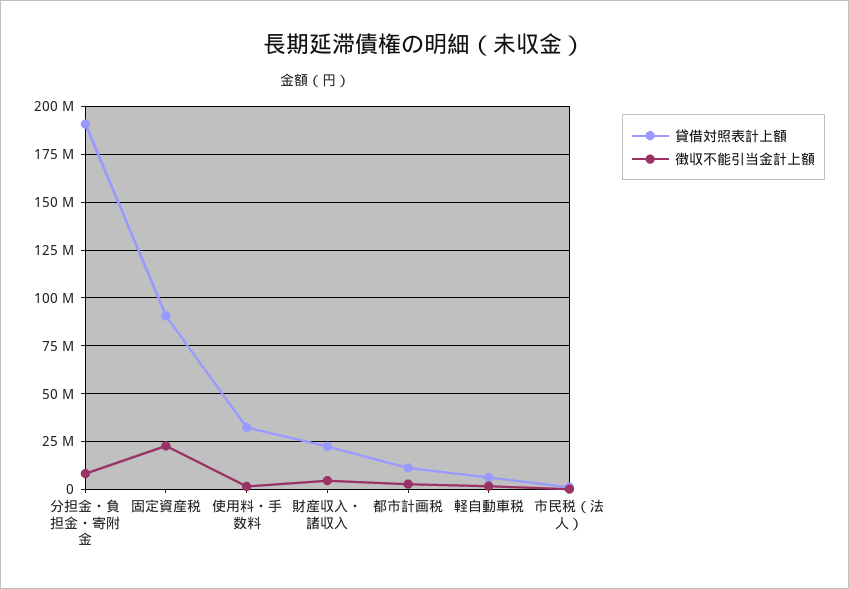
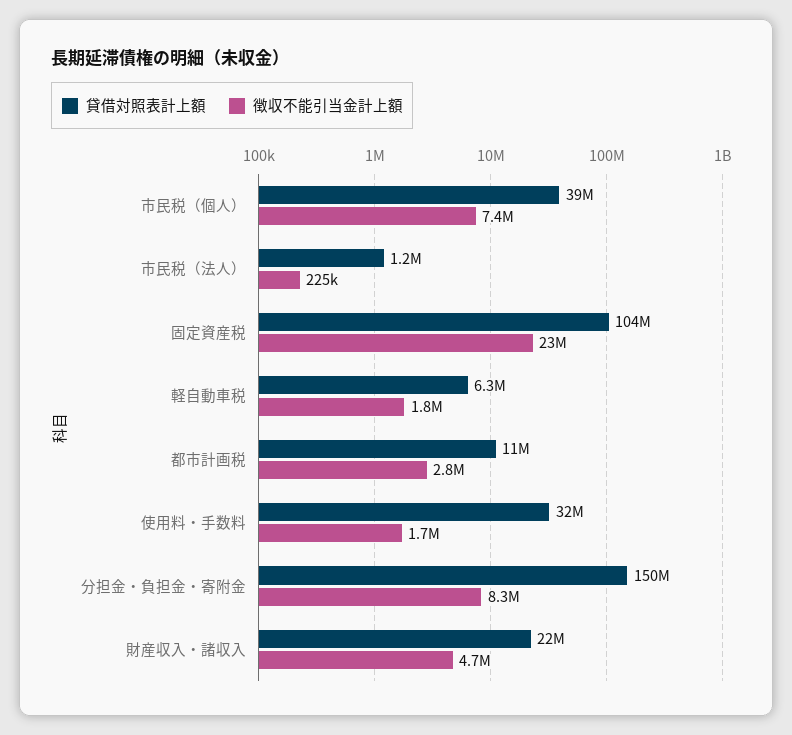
  {
    "貸借対照表計上額": {
-     "分担金・負担金・寄附金": 190000000,
+     "分担金・負担金・寄附金": 150000000,
-     "固定資産税": 90000000,
+     "固定資産税": 104000000,
      "使用料・手数料": 32000000,
      "財産収入・諸収入": 22000000,
      "都市計画税": 11000000,
      "軽自動車税": 6300000,
-     "市民税（法人）": 1200000
+     "市民税（法人）": 1200000,
+     "市民税（個人）": 39000000
    },
    "徴収不能引当金計上額": {
      "分担金・負担金・寄附金": 8300000,
      "固定資産税": 23000000,
      "使用料・手数料": 1700000,
      "財産収入・諸収入": 4700000,
      "都市計画税": 2800000,
      "軽自動車税": 1800000,
-     "市民税（法人）": 225000
+     "市民税（法人）": 225000,
+     "市民税（個人）": 7400000
    }
  }

